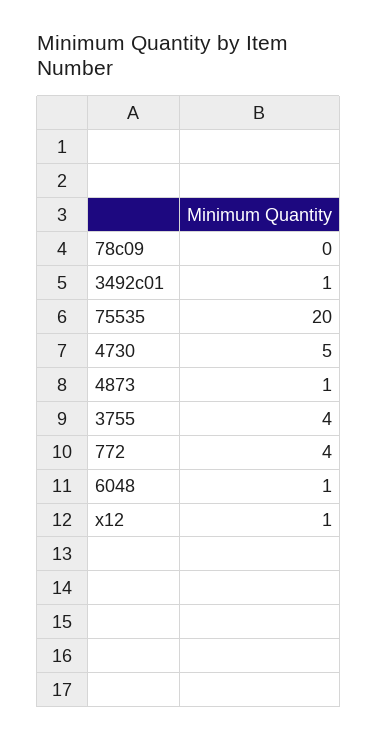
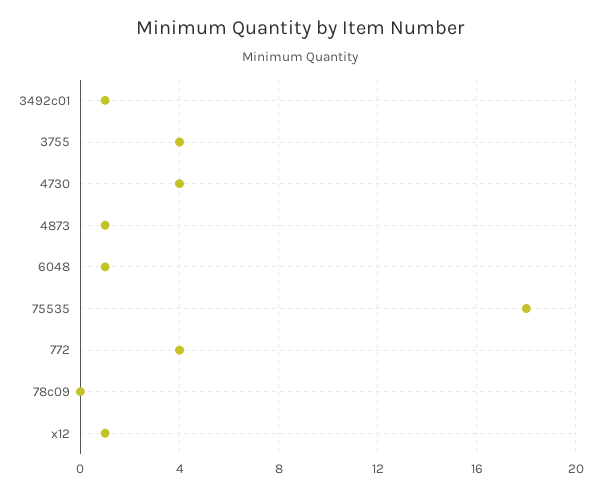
  {
    "78c09": 0,
    "3492c01": 1,
-   "75535": 20,
+   "75535": 18,
-   "4730": 5,
+   "4730": 4,
    "4873": 1,
    "3755": 4,
    "772": 4,
    "6048": 1,
    "x12": 1
  }

